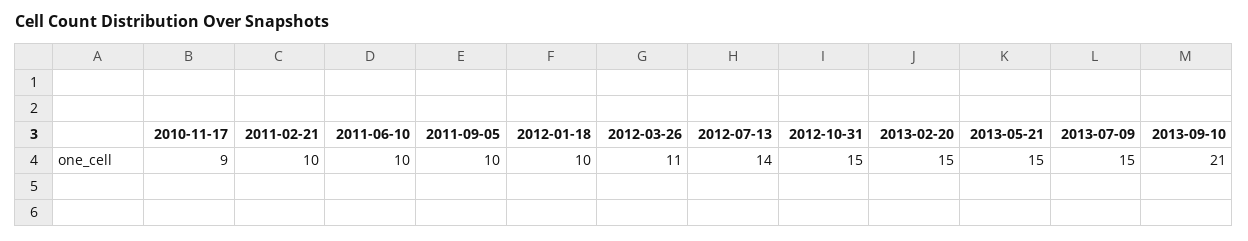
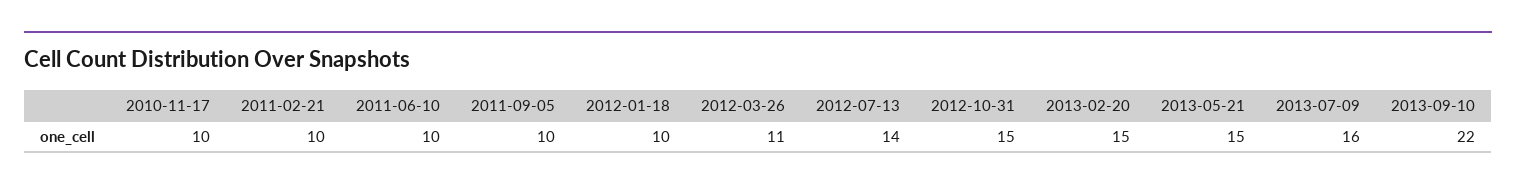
  {
-   "2010-11-17": 9,
+   "2010-11-17": 10,
    "2011-02-21": 10,
    "2011-06-10": 10,
    "2011-09-05": 10,
    "2012-01-18": 10,
    "2012-03-26": 11,
    "2012-07-13": 14,
    "2012-10-31": 15,
    "2013-02-20": 15,
    "2013-05-21": 15,
-   "2013-07-09": 15,
+   "2013-07-09": 16,
-   "2013-09-10": 21
+   "2013-09-10": 22
  }

